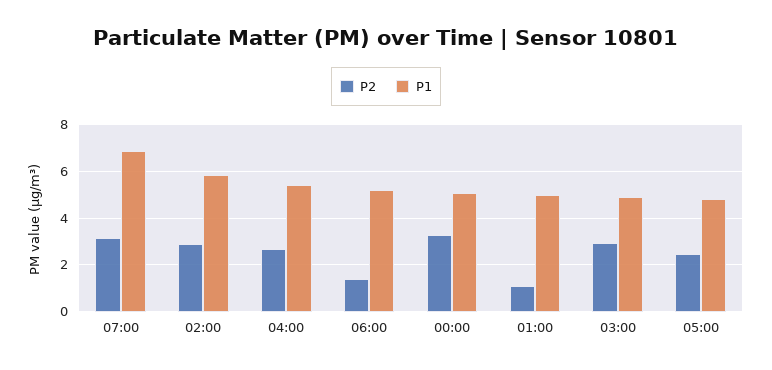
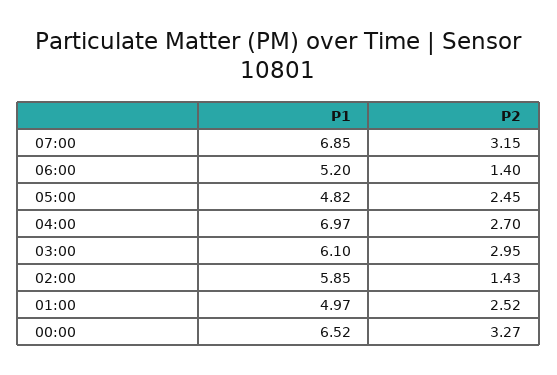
  {
    "P2": {
      "07:00": 3.15,
-     "02:00": 3,
+     "02:00": 1.43,
      "04:00": 2.7,
      "06:00": 1.4,
      "00:00": 3.27,
-     "01:00": 1,
+     "01:00": 2.52,
      "03:00": 2.95,
      "05:00": 2.45
    },
    "P1": {
      "07:00": 6.85,
      "02:00": 5.85,
-     "04:00": 5.5,
+     "04:00": 6.97,
      "06:00": 5.2,
-     "00:00": 5,
+     "00:00": 6.52,
      "01:00": 4.97,
-     "03:00": 5,
+     "03:00": 6.1,
      "05:00": 4.82
    }
  }

